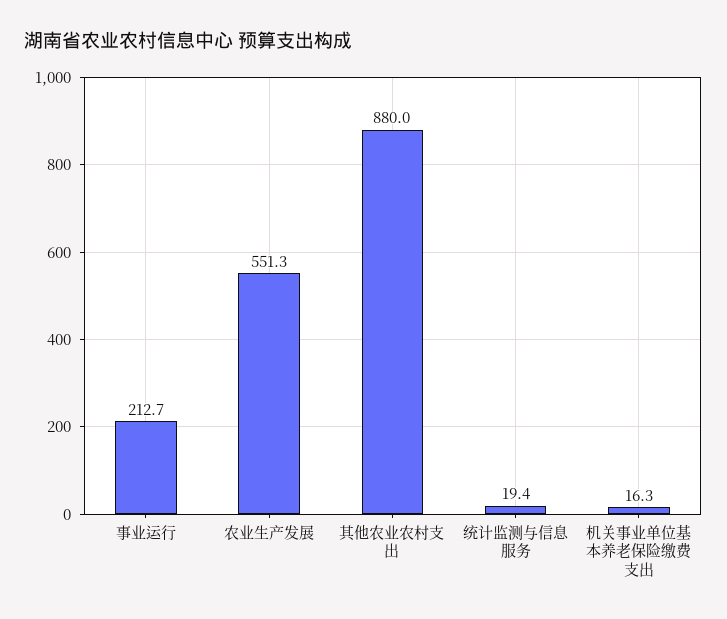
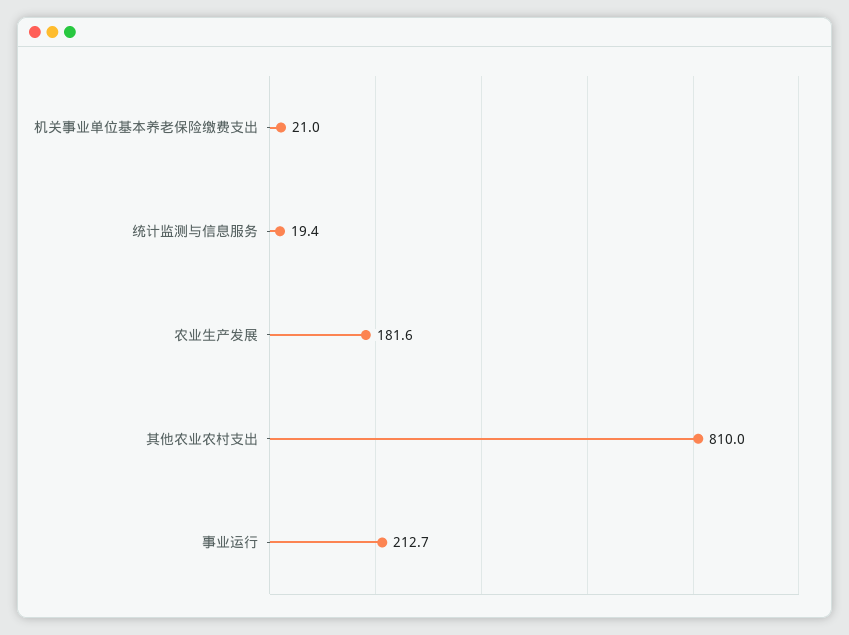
  {
    "事业运行": 212.7,
-   "农业生产发展": 551.3,
+   "农业生产发展": 181.6,
-   "其他农业农村支出": 880,
+   "其他农业农村支出": 810,
    "统计监测与信息服务": 19.4,
-   "机关事业单位基本养老保险缴费支出": 16.3
+   "机关事业单位基本养老保险缴费支出": 21
  }

